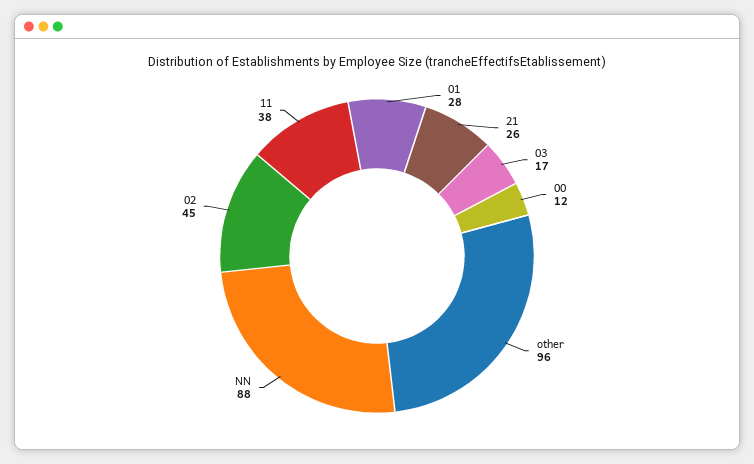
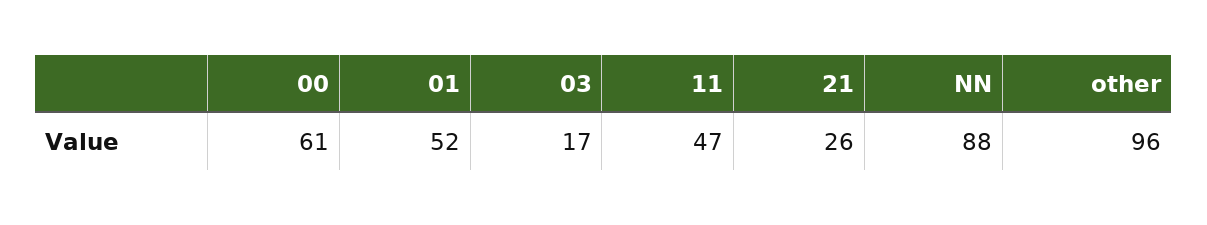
  {
-   "01": 28,
+   "01": 52,
    "21": 26,
    "03": 17,
-   "00": 12,
+   "00": 61,
    "other": 96,
    "NN": 88,
-   "02": 45,
-   "11": 38
+   "11": 47
  }

